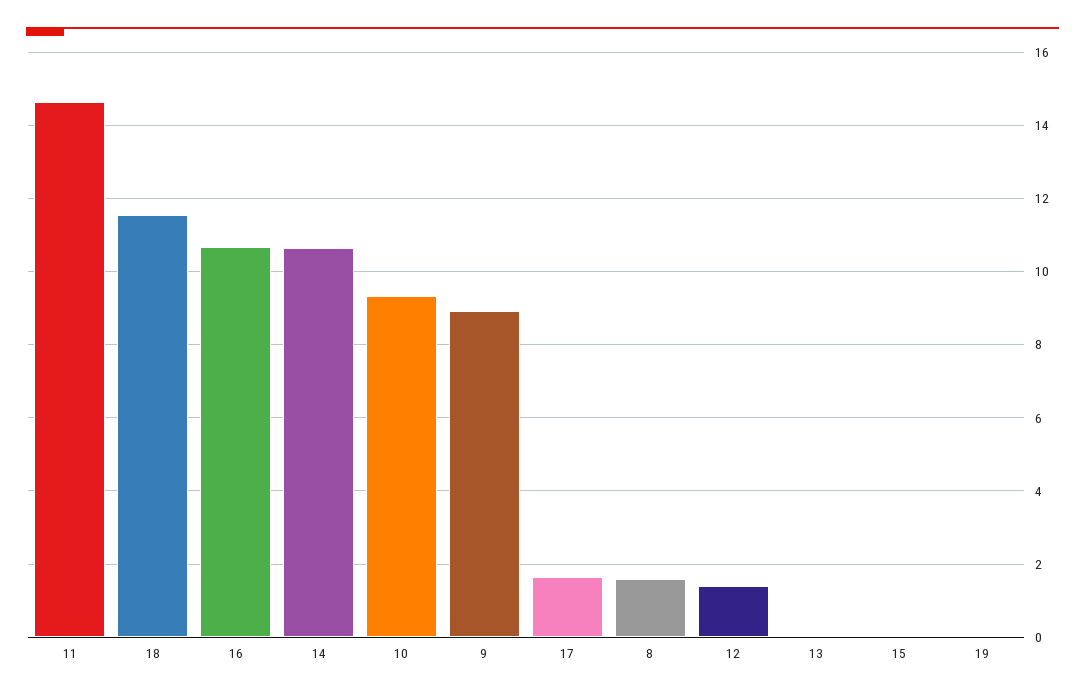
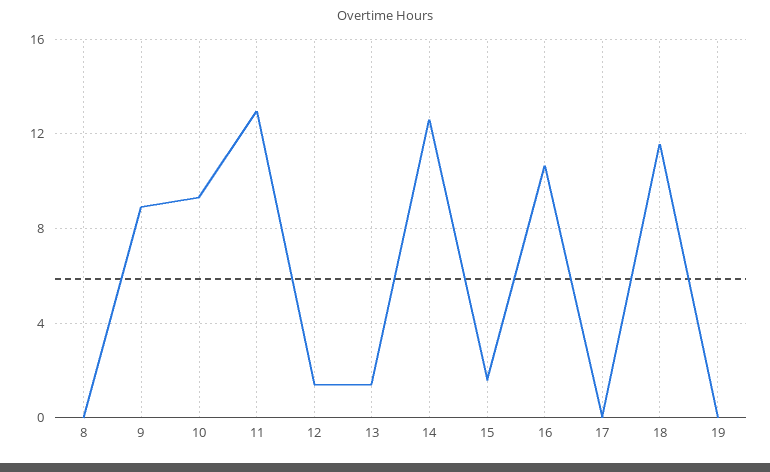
  {
-   "11": 14.6,
+   "11": 13,
    "18": 11.6,
    "16": 10.6,
-   "14": 10.6,
+   "14": 12.5,
    "10": 9.4,
    "9": 9,
-   "17": 1.6,
+   "17": 0,
-   "8": 1.6,
+   "8": 0,
    "12": 1.4,
-   "13": 0,
+   "13": 1.5,
-   "15": 0,
+   "15": 1.5,
    "19": 0
  }

